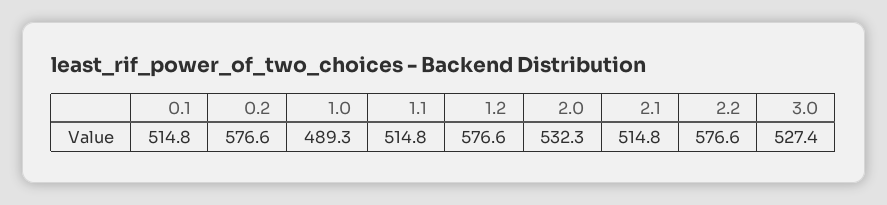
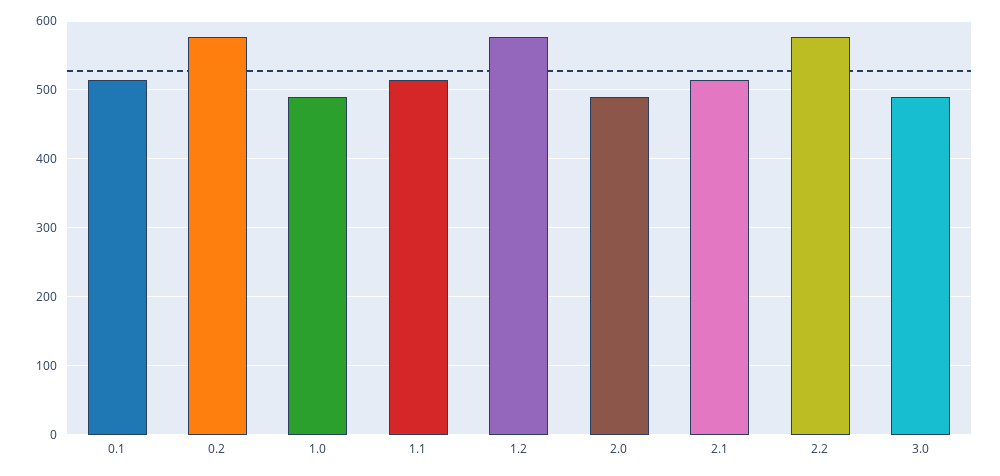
  {
    "0.1": 514.8,
    "0.2": 576.6,
    "1.0": 489.3,
    "1.1": 514.8,
    "1.2": 576.6,
-   "2.0": 532.3,
+   "2.0": 490,
    "2.1": 514.8,
    "2.2": 576.6,
-   "3.0": 527.4
+   "3.0": 490
  }

